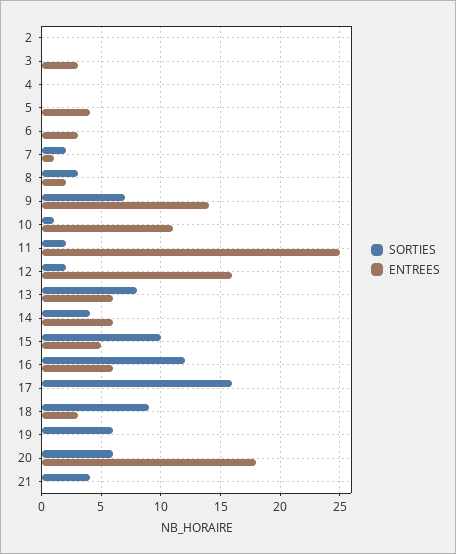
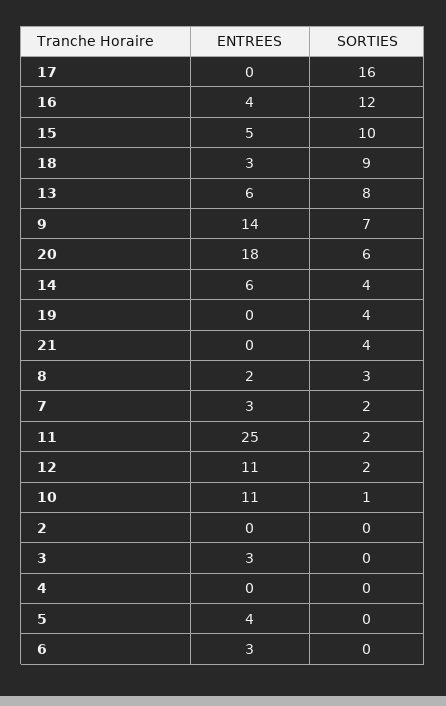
  {
    "SORTIES": {
      "2": 0,
      "3": 0,
      "4": 0,
      "5": 0,
      "6": 0,
      "7": 2,
      "8": 3,
      "9": 7,
      "10": 1,
      "11": 2,
      "12": 2,
      "13": 8,
      "14": 4,
      "15": 10,
      "16": 12,
      "17": 16,
      "18": 9,
-     "19": 6,
+     "19": 4,
      "20": 6,
      "21": 4
    },
    "ENTREES": {
      "2": 0,
      "3": 3,
      "4": 0,
      "5": 4,
      "6": 3,
-     "7": 1,
+     "7": 3,
      "8": 2,
      "9": 14,
      "10": 11,
      "11": 25,
-     "12": 16,
+     "12": 11,
      "13": 6,
      "14": 6,
      "15": 5,
-     "16": 6,
+     "16": 4,
      "17": 0,
      "18": 3,
      "19": 0,
      "20": 18,
      "21": 0
    }
  }

